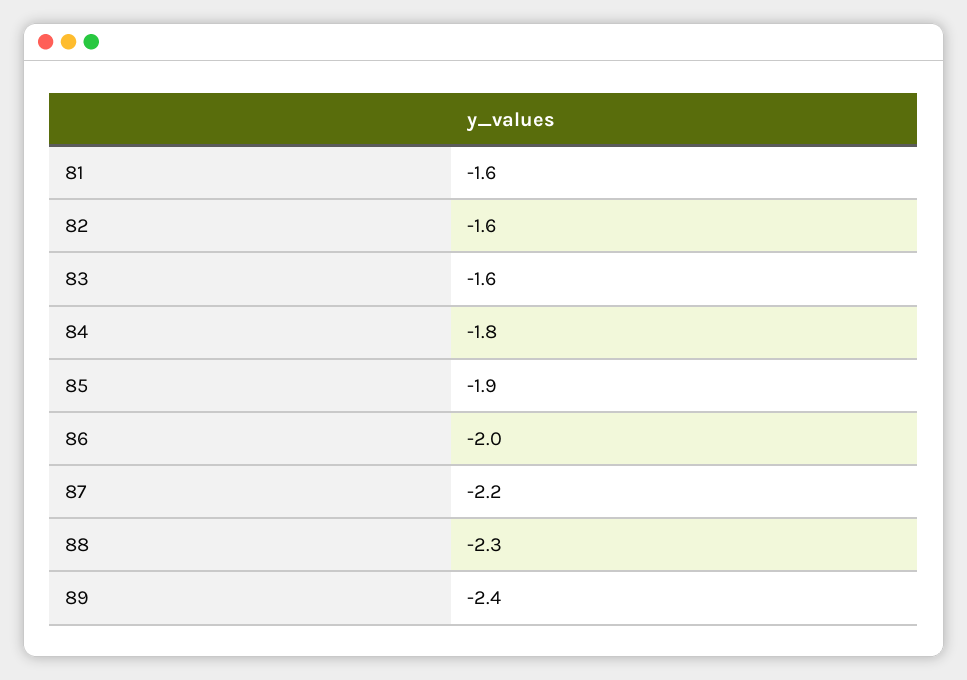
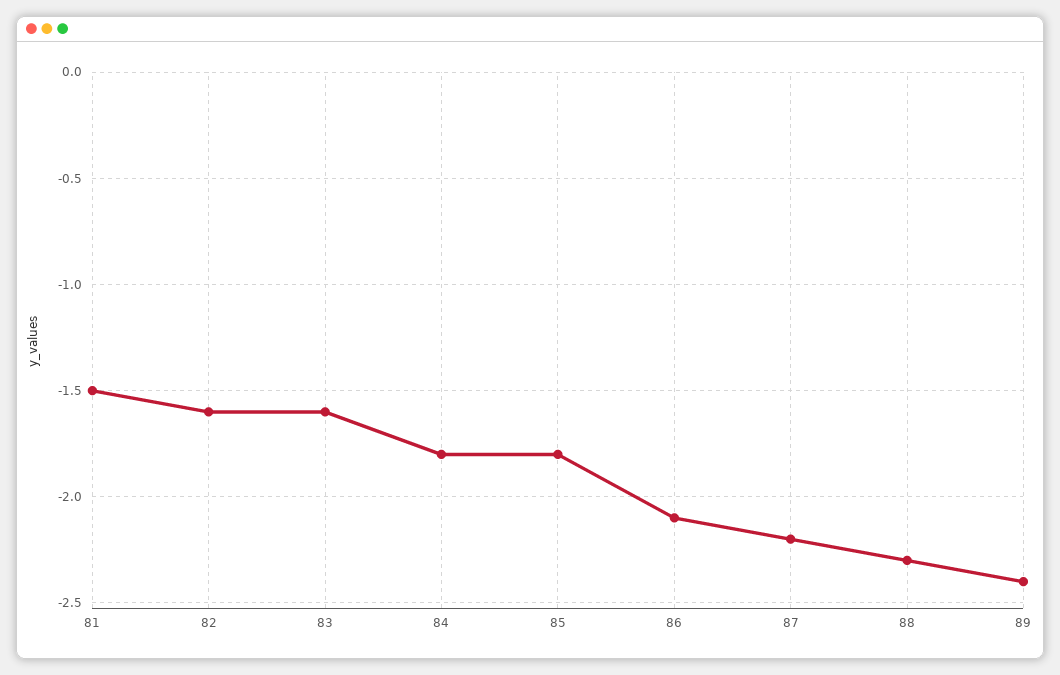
  {
-   "81": -1.6,
+   "81": -1.5,
    "82": -1.6,
    "83": -1.6,
    "84": -1.8,
-   "85": -1.9,
+   "85": -1.8,
-   "86": -2,
+   "86": -2.1,
    "87": -2.2,
    "88": -2.3,
    "89": -2.4
  }

